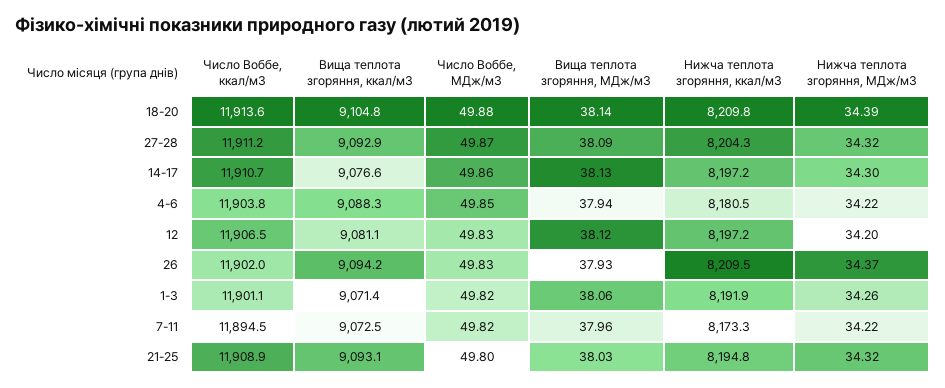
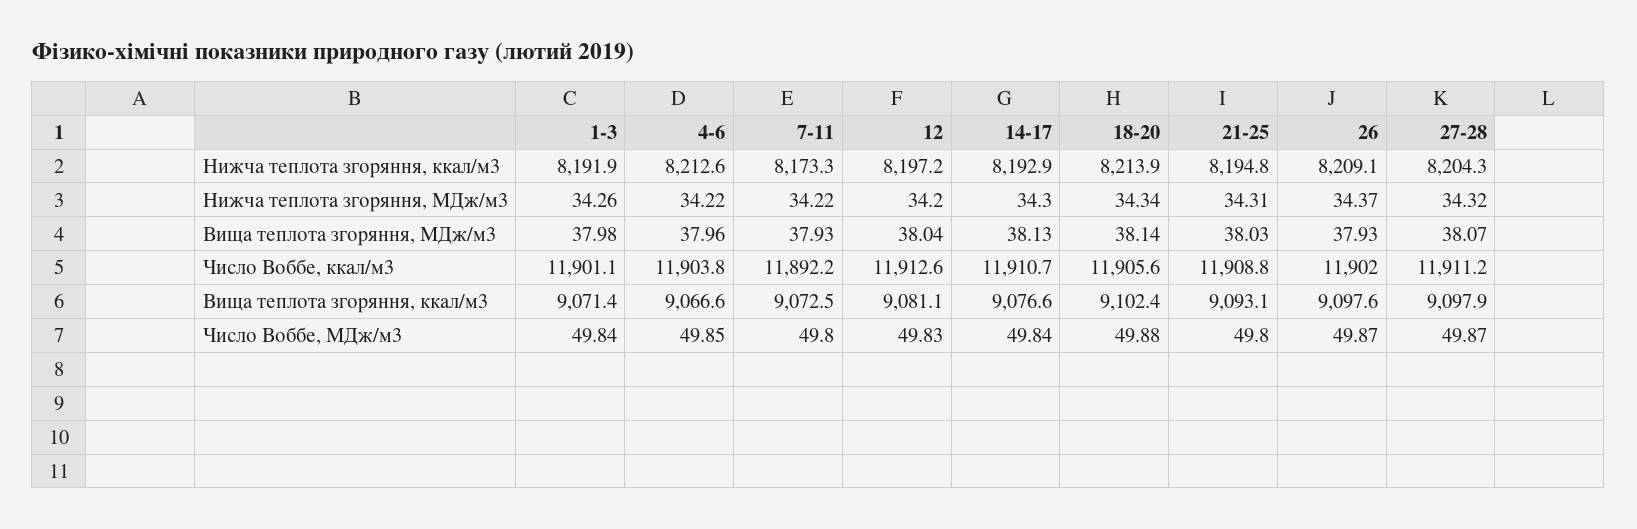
  {
    "Число Воббе, ккал/м3": {
-     "18-20": 11913.6,
+     "18-20": 11905.6,
      "27-28": 11911.2,
      "14-17": 11910.7,
      "4-6": 11903.8,
-     "12": 11906.5,
+     "12": 11912.6,
      "26": 11902,
      "1-3": 11901.1,
-     "7-11": 11894.5,
+     "7-11": 11892.2,
-     "21-25": 11908.9
+     "21-25": 11908.8
    },
    "Вища теплота згоряння, ккал/м3": {
-     "18-20": 9104.8,
+     "18-20": 9102.4,
-     "27-28": 9092.9,
+     "27-28": 9097.9,
      "14-17": 9076.6,
-     "4-6": 9088.3,
+     "4-6": 9066.6,
      "12": 9081.1,
-     "26": 9094.2,
+     "26": 9097.6,
      "1-3": 9071.4,
      "7-11": 9072.5,
      "21-25": 9093.1
    },
    "Число Воббе, МДж/м3": {
      "18-20": 49.88,
      "27-28": 49.87,
-     "14-17": 49.86,
+     "14-17": 49.84,
      "4-6": 49.85,
      "12": 49.83,
-     "26": 49.83,
+     "26": 49.87,
-     "1-3": 49.82,
+     "1-3": 49.84,
-     "7-11": 49.82,
+     "7-11": 49.8,
      "21-25": 49.8
    },
    "Вища теплота згоряння, МДж/м3": {
      "18-20": 38.14,
-     "27-28": 38.09,
+     "27-28": 38.07,
      "14-17": 38.13,
-     "4-6": 37.94,
+     "4-6": 37.96,
-     "12": 38.12,
+     "12": 38.04,
      "26": 37.93,
-     "1-3": 38.06,
+     "1-3": 37.98,
-     "7-11": 37.96,
+     "7-11": 37.93,
      "21-25": 38.03
    },
    "Нижча теплота згоряння, ккал/м3": {
-     "18-20": 8209.8,
+     "18-20": 8213.9,
      "27-28": 8204.3,
-     "14-17": 8197.2,
+     "14-17": 8192.9,
-     "4-6": 8180.5,
+     "4-6": 8212.6,
      "12": 8197.2,
-     "26": 8209.5,
+     "26": 8209.1,
      "1-3": 8191.9,
      "7-11": 8173.3,
      "21-25": 8194.8
    },
    "Нижча теплота згоряння, МДж/м3": {
-     "18-20": 34.39,
+     "18-20": 34.34,
      "27-28": 34.32,
      "14-17": 34.3,
      "4-6": 34.22,
      "12": 34.2,
      "26": 34.37,
      "1-3": 34.26,
      "7-11": 34.22,
-     "21-25": 34.32
+     "21-25": 34.31
    }
  }

